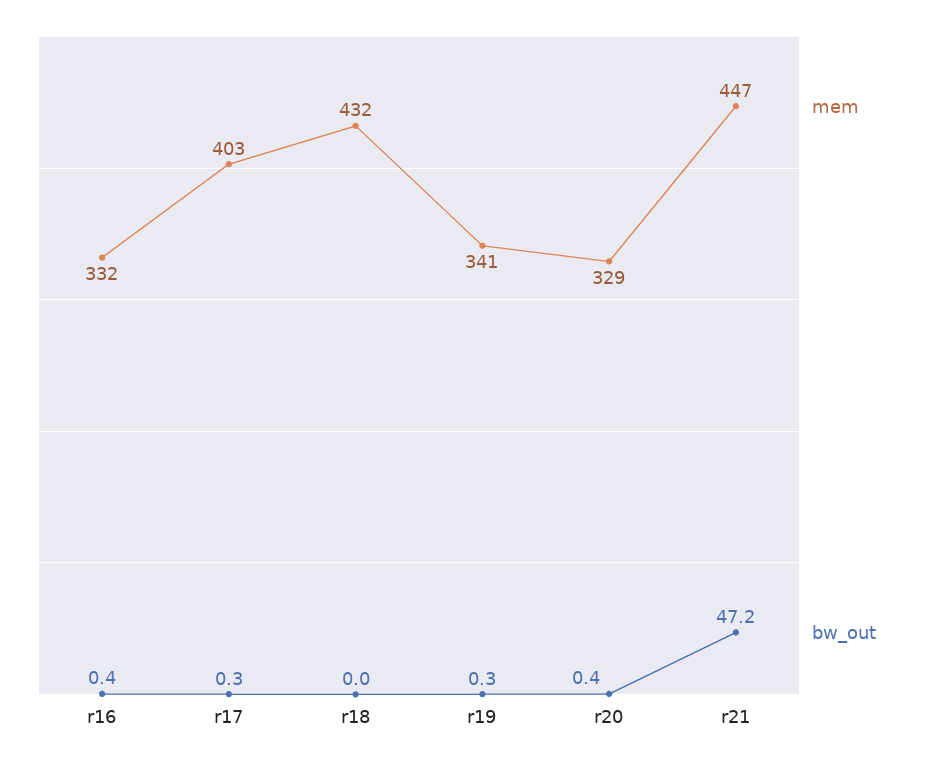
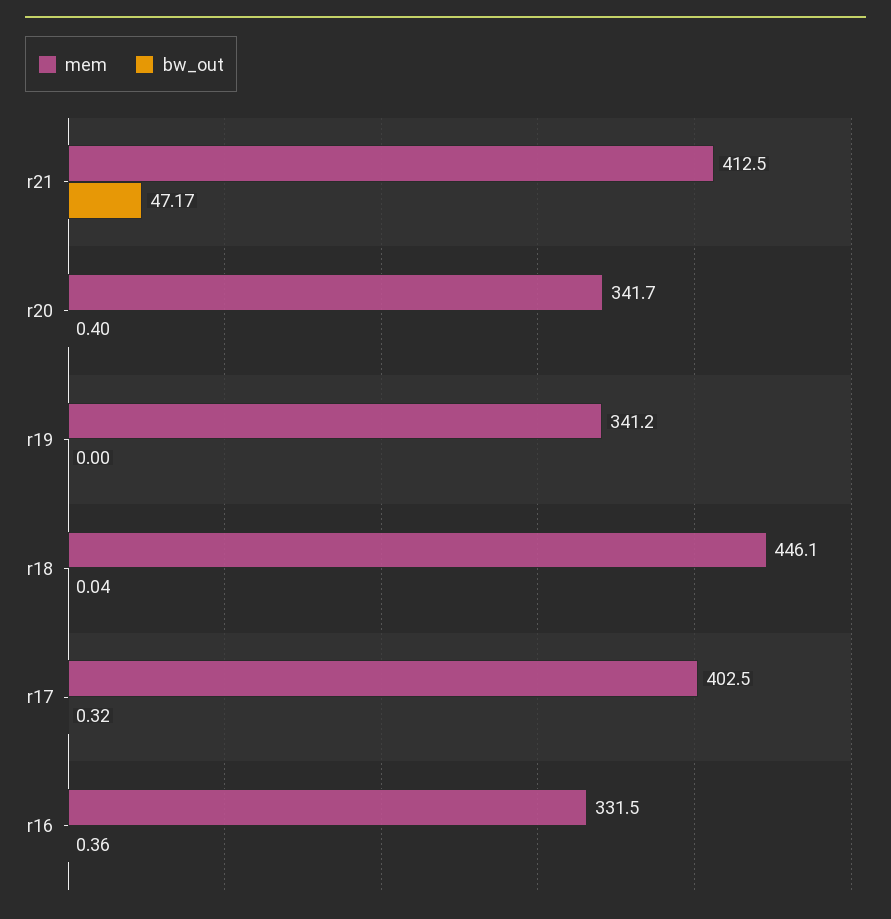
  {
    "mem": {
      "r16": 331.5,
      "r17": 402.5,
-     "r18": 432,
+     "r18": 446.1,
      "r19": 341.2,
-     "r20": 329,
+     "r20": 341.7,
-     "r21": 447
+     "r21": 412.5
    },
    "bw_out": {
      "r16": 0.36,
      "r17": 0.32,
      "r18": 0.04,
-     "r19": 0.3,
+     "r19": 0,
      "r20": 0.4,
      "r21": 47.17
    }
  }

